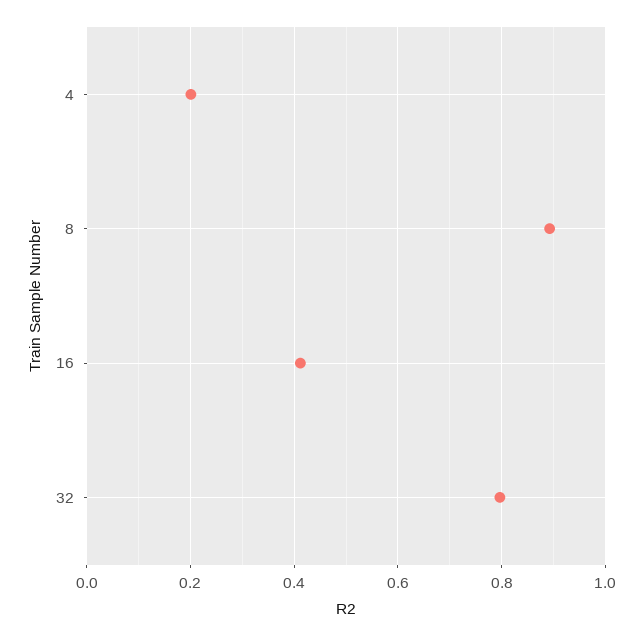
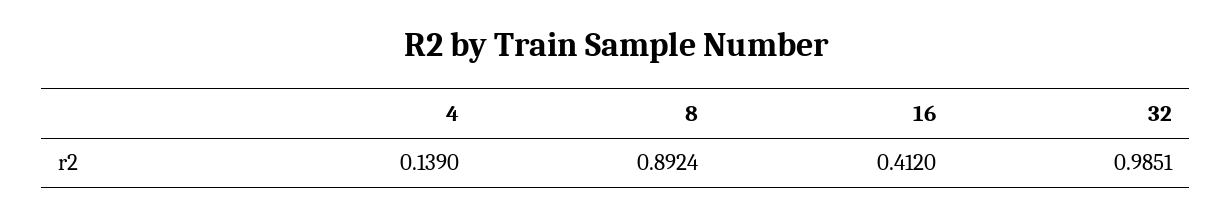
  {
-   "4": 0.2,
+   "4": 0.139,
    "8": 0.8924,
    "16": 0.412,
-   "32": 0.8
+   "32": 0.9851
  }

